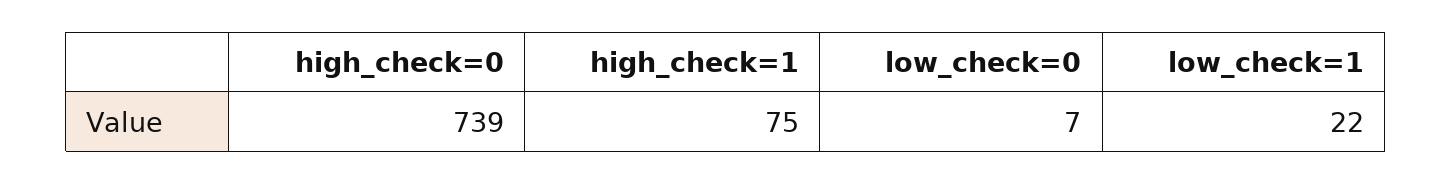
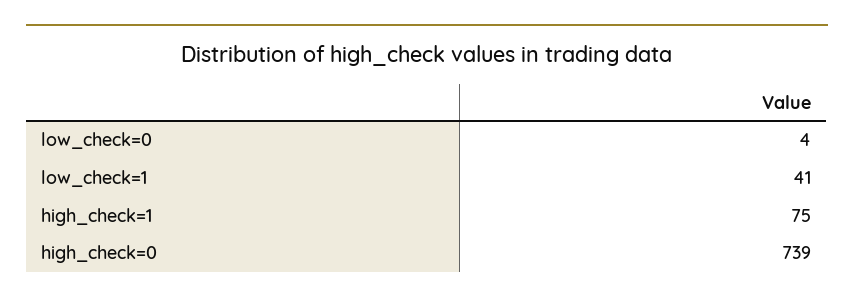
  {
    "high_check=0": 739,
    "high_check=1": 75,
-   "low_check=0": 7,
+   "low_check=0": 4,
-   "low_check=1": 22
+   "low_check=1": 41
  }

